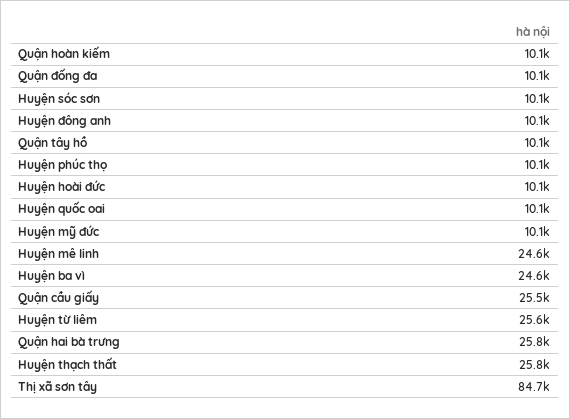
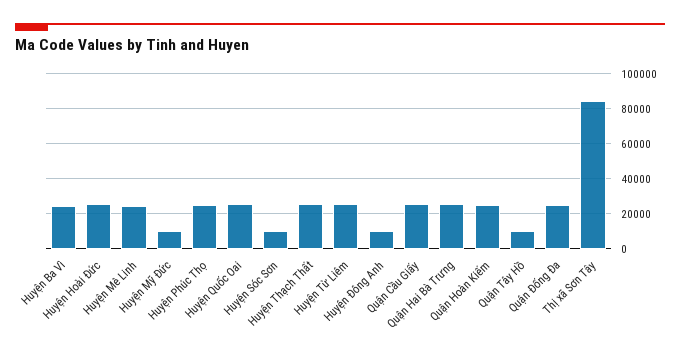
  {
-   "Quận hoàn kiếm": 10100,
+   "Quận hoàn kiếm": 25000,
-   "Quận đống đa": 10100,
+   "Quận đống đa": 25000,
    "Huyện sóc sơn": 10100,
    "Huyện đông anh": 10100,
    "Quận tây hồ": 10100,
-   "Huyện phúc thọ": 10100,
+   "Huyện phúc thọ": 25000,
-   "Huyện hoài đức": 10100,
+   "Huyện hoài đức": 25000,
-   "Huyện quốc oai": 10100,
+   "Huyện quốc oai": 25000,
    "Huyện mỹ đức": 10100,
    "Huyện mê linh": 24600,
    "Huyện ba vì": 24600,
    "Quận cầu giấy": 25500,
    "Huyện từ liêm": 25600,
    "Quận hai bà trưng": 25800,
    "Huyện thạch thất": 25800,
    "Thị xã sơn tây": 84700
  }

